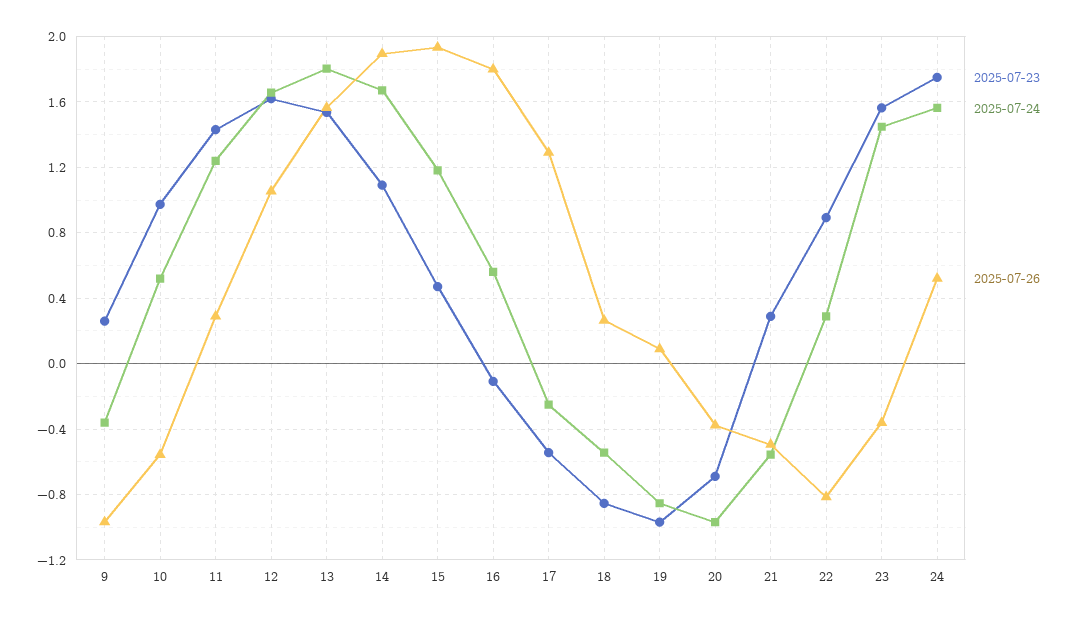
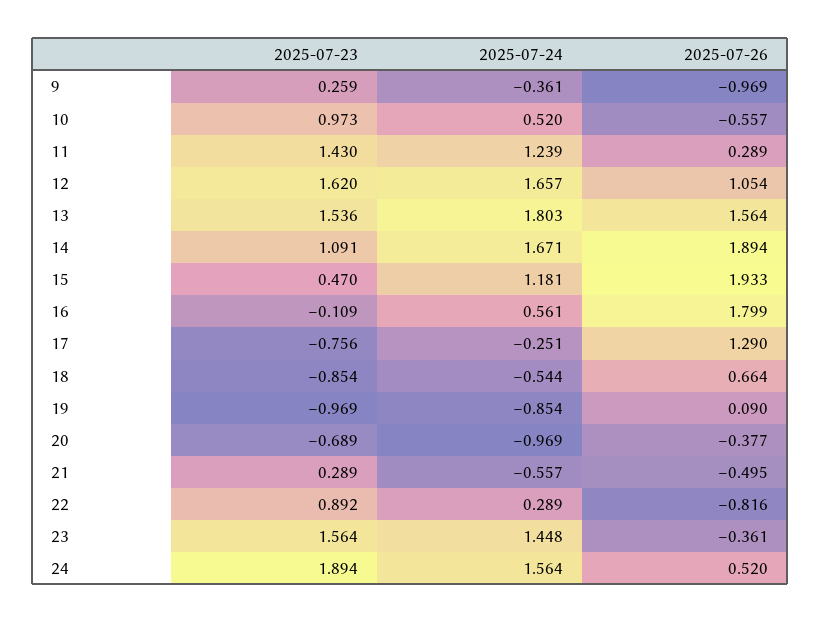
  {
    "2025-07-23": {
      "9": 0.259,
      "10": 0.973,
      "11": 1.43,
      "12": 1.62,
      "13": 1.536,
      "14": 1.091,
      "15": 0.47,
      "16": -0.109,
-     "17": -0.55,
+     "17": -0.756,
      "18": -0.854,
      "19": -0.969,
      "20": -0.689,
      "21": 0.289,
      "22": 0.892,
      "23": 1.564,
-     "24": 1.75
+     "24": 1.894
    },
    "2025-07-24": {
      "9": -0.361,
      "10": 0.52,
      "11": 1.239,
      "12": 1.657,
      "13": 1.803,
      "14": 1.671,
      "15": 1.181,
      "16": 0.561,
      "17": -0.251,
      "18": -0.544,
      "19": -0.854,
      "20": -0.969,
      "21": -0.557,
      "22": 0.289,
      "23": 1.448,
      "24": 1.564
    },
    "2025-07-26": {
      "9": -0.969,
      "10": -0.557,
      "11": 0.289,
      "12": 1.054,
      "13": 1.564,
      "14": 1.894,
      "15": 1.933,
      "16": 1.799,
      "17": 1.29,
-     "18": 0.25,
+     "18": 0.664,
      "19": 0.09,
      "20": -0.377,
      "21": -0.495,
      "22": -0.816,
      "23": -0.361,
      "24": 0.52
    }
  }

